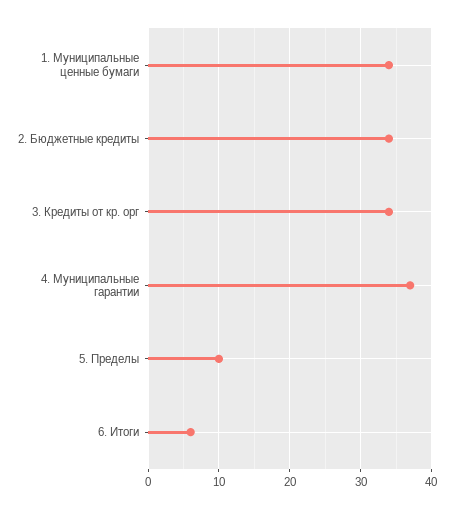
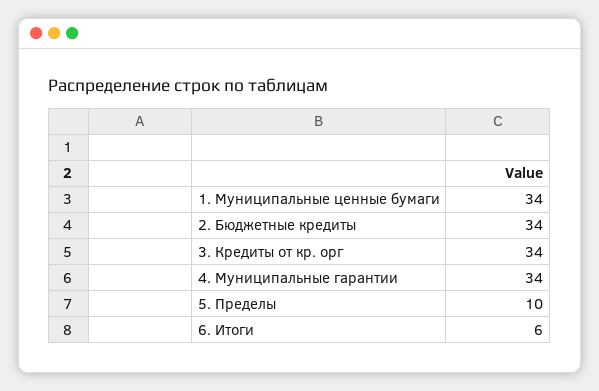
  {
    "1. Муниципальные ценные бумаги": 34,
    "2. Бюджетные кредиты": 34,
    "3. Кредиты от кр. орг": 34,
-   "4. Муниципальные гарантии": 37,
+   "4. Муниципальные гарантии": 34,
    "5. Пределы": 10,
    "6. Итоги": 6
  }

